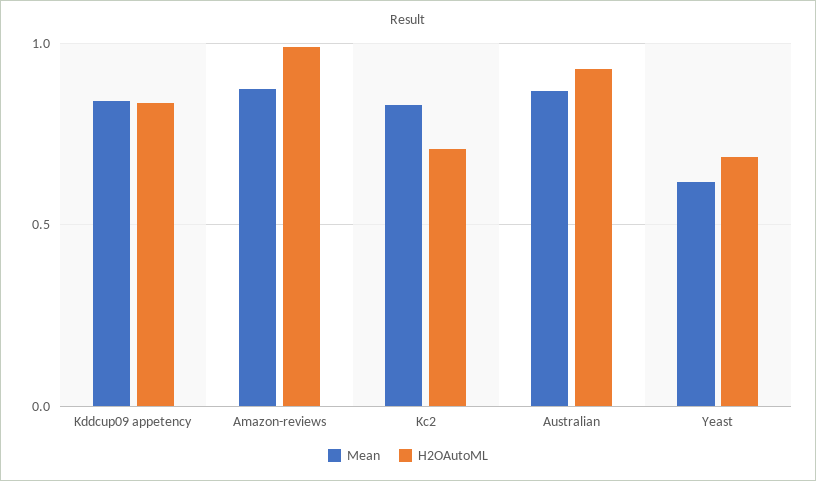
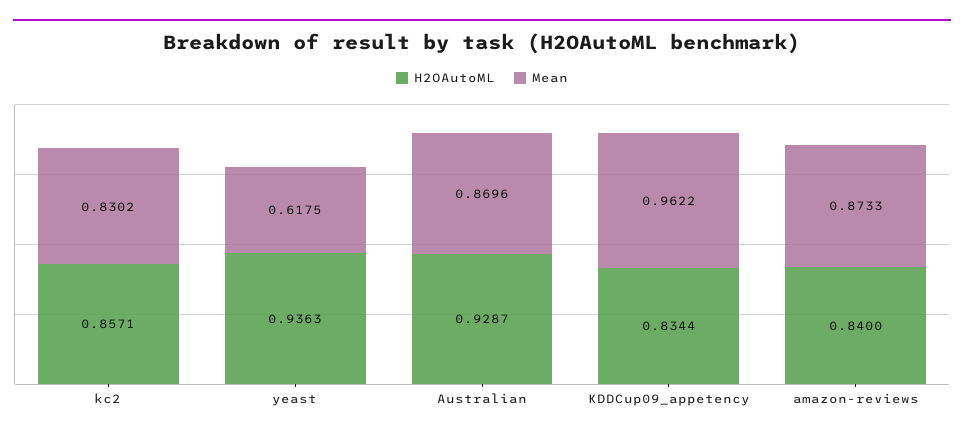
  {
    "Mean": {
-     "Kddcup09 appetency": 0.85,
+     "Kddcup09 appetency": 0.9622,
      "Amazon-reviews": 0.8733,
      "Kc2": 0.8302,
      "Australian": 0.8696,
      "Yeast": 0.6175
    },
    "H2OAutoML": {
      "Kddcup09 appetency": 0.8344,
-     "Amazon-reviews": 1,
+     "Amazon-reviews": 0.84,
-     "Kc2": 0.7,
+     "Kc2": 0.8571,
      "Australian": 0.9287,
-     "Yeast": 0.7
+     "Yeast": 0.9363
    }
  }

